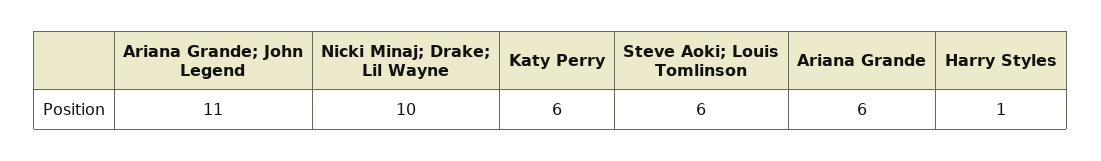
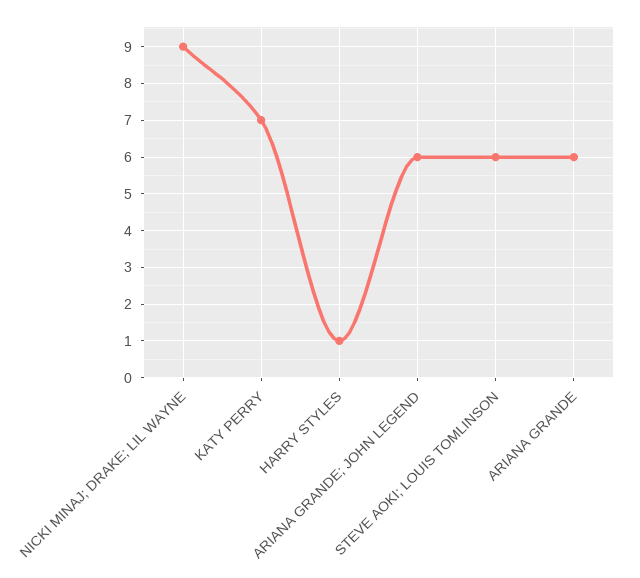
  {
-   "Ariana Grande; John Legend": 11,
+   "Ariana Grande; John Legend": 6,
-   "Nicki Minaj; Drake; Lil Wayne": 10,
+   "Nicki Minaj; Drake; Lil Wayne": 9,
-   "Katy Perry": 6,
+   "Katy Perry": 7,
    "Steve Aoki; Louis Tomlinson": 6,
    "Ariana Grande": 6,
    "Harry Styles": 1
  }

